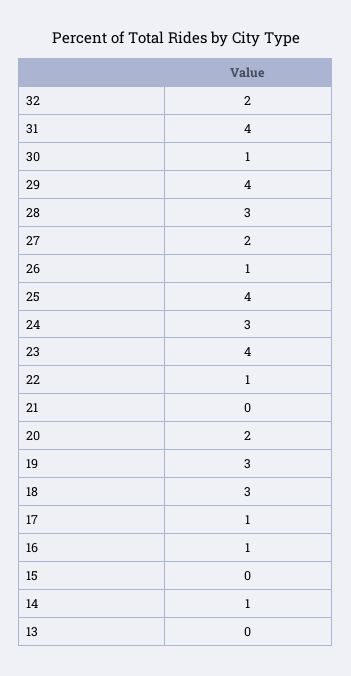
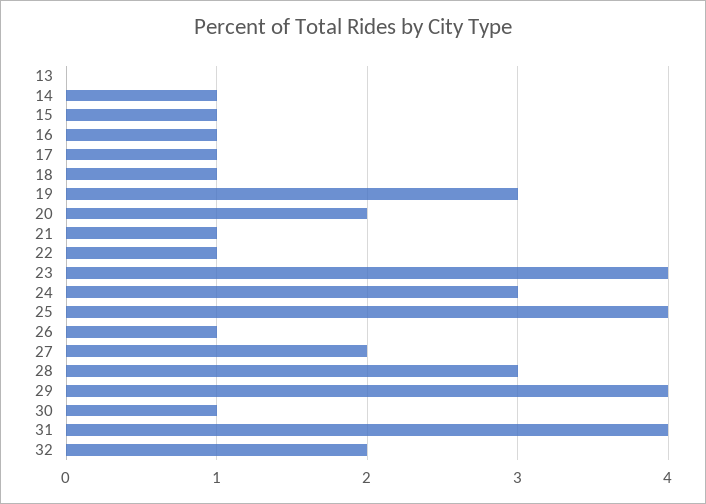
  {
    "32": 2,
    "31": 4,
    "30": 1,
    "29": 4,
    "28": 3,
    "27": 2,
    "26": 1,
    "25": 4,
    "24": 3,
    "23": 4,
    "22": 1,
-   "21": 0,
+   "21": 1,
    "20": 2,
    "19": 3,
-   "18": 3,
+   "18": 1,
    "17": 1,
    "16": 1,
-   "15": 0,
+   "15": 1,
    "14": 1,
    "13": 0
  }

